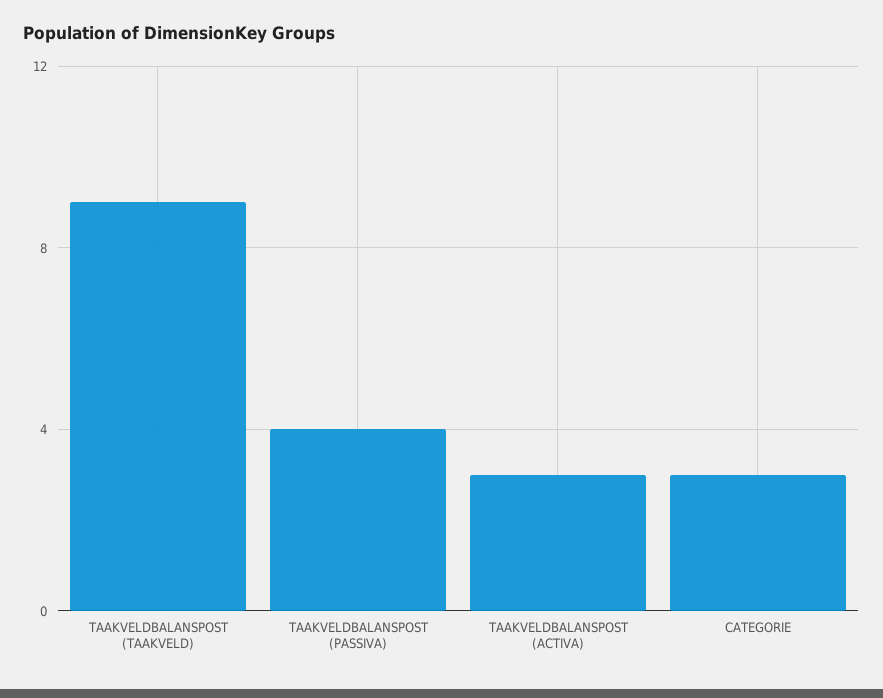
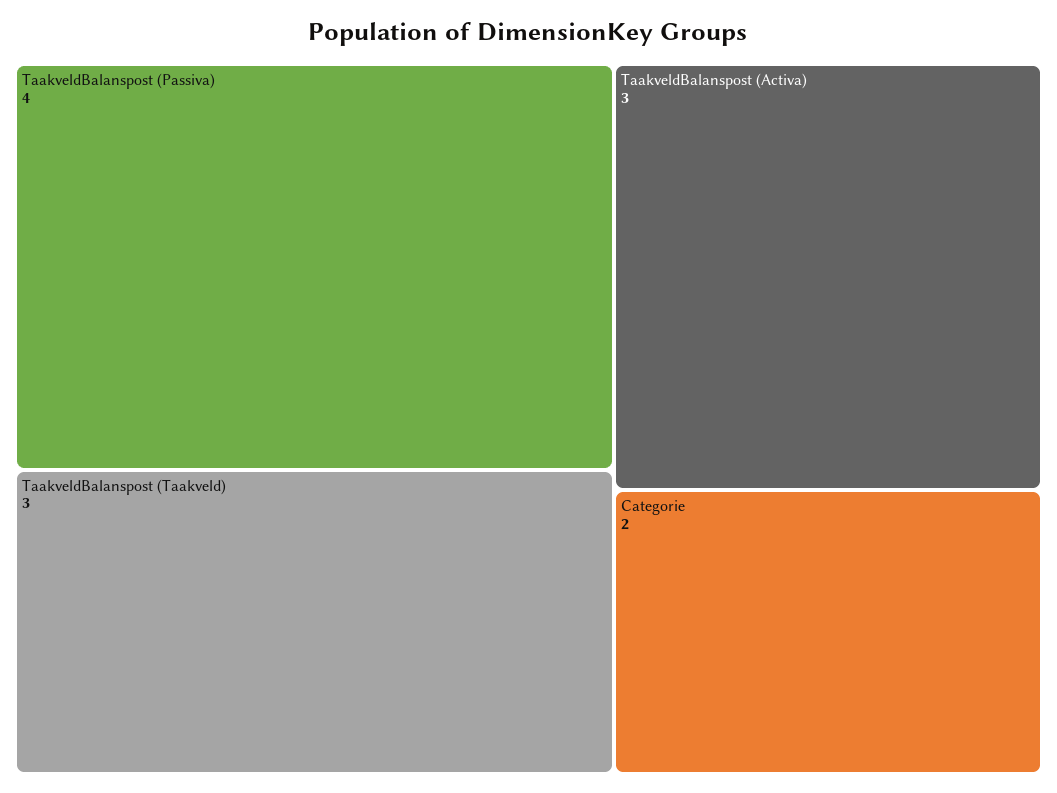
  {
-   "TAAKVELDBALANSPOST (TAAKVELD)": 9,
+   "TAAKVELDBALANSPOST (TAAKVELD)": 3,
    "TAAKVELDBALANSPOST (PASSIVA)": 4,
    "TAAKVELDBALANSPOST (ACTIVA)": 3,
-   "CATEGORIE": 3
+   "CATEGORIE": 2
  }

